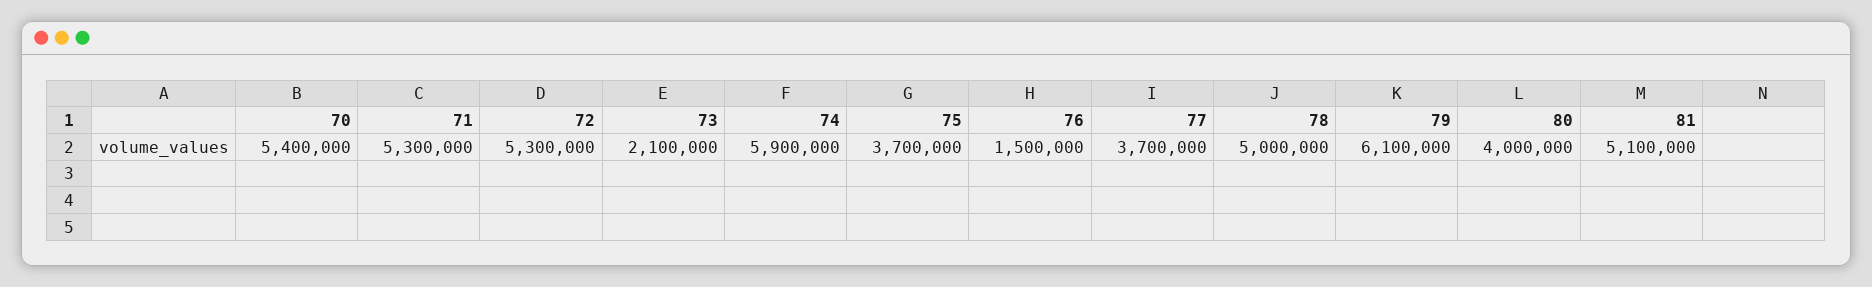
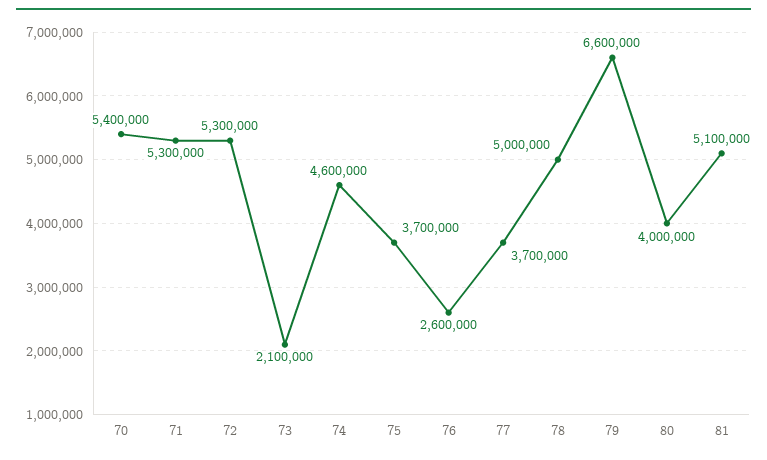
  {
    "70": 5400000,
    "71": 5300000,
    "72": 5300000,
    "73": 2100000,
-   "74": 5900000,
+   "74": 4600000,
    "75": 3700000,
-   "76": 1500000,
+   "76": 2600000,
    "77": 3700000,
    "78": 5000000,
-   "79": 6100000,
+   "79": 6600000,
    "80": 4000000,
    "81": 5100000
  }

